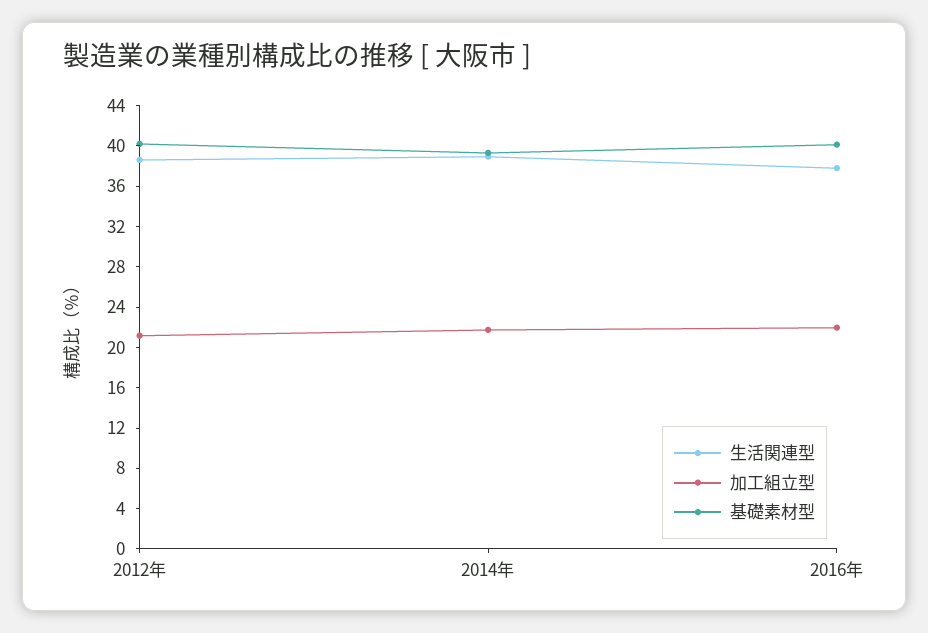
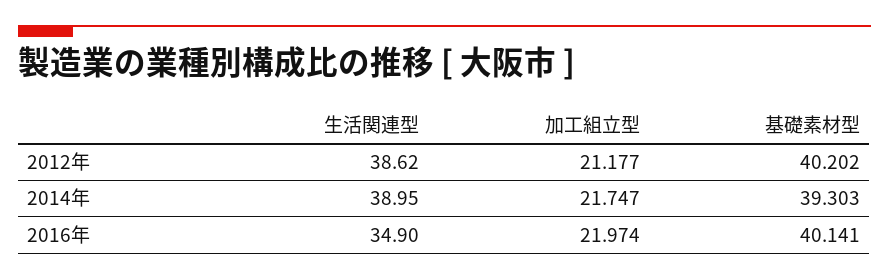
  {
    "生活関連型": {
      "2012年": 38.62,
      "2014年": 38.95,
-     "2016年": 38
+     "2016年": 34.9
    },
    "加工組立型": {
      "2012年": 21.177,
      "2014年": 21.747,
      "2016年": 21.974
    },
    "基礎素材型": {
      "2012年": 40.202,
      "2014年": 39.303,
      "2016年": 40.141
    }
  }

